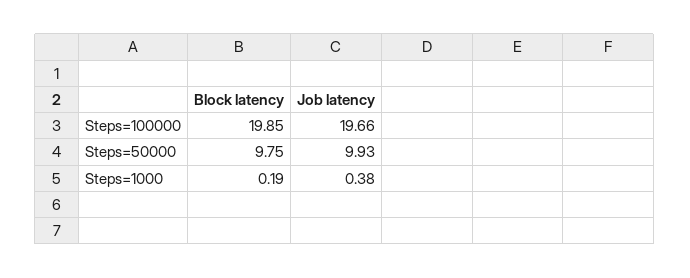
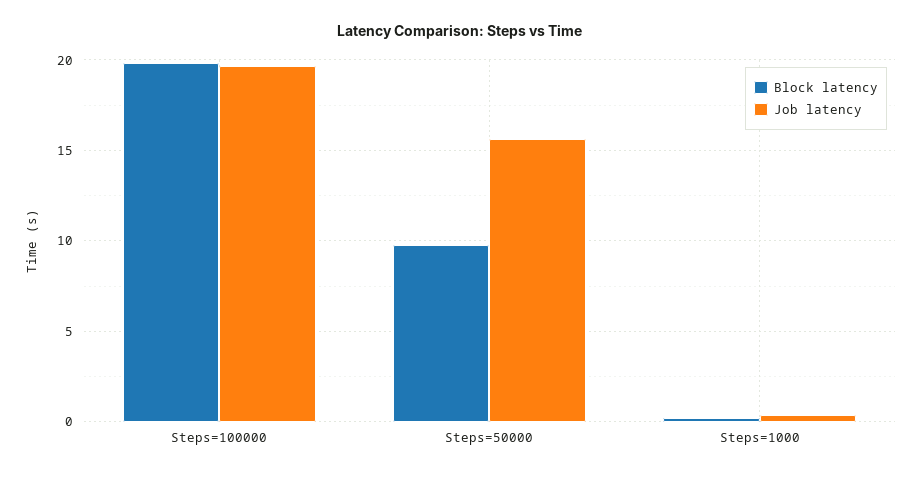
  {
    "Block latency": {
      "Steps=100000": 19.85,
      "Steps=50000": 9.75,
      "Steps=1000": 0.19
    },
    "Job latency": {
      "Steps=100000": 19.66,
-     "Steps=50000": 9.93,
+     "Steps=50000": 15.5,
      "Steps=1000": 0.38
    }
  }

